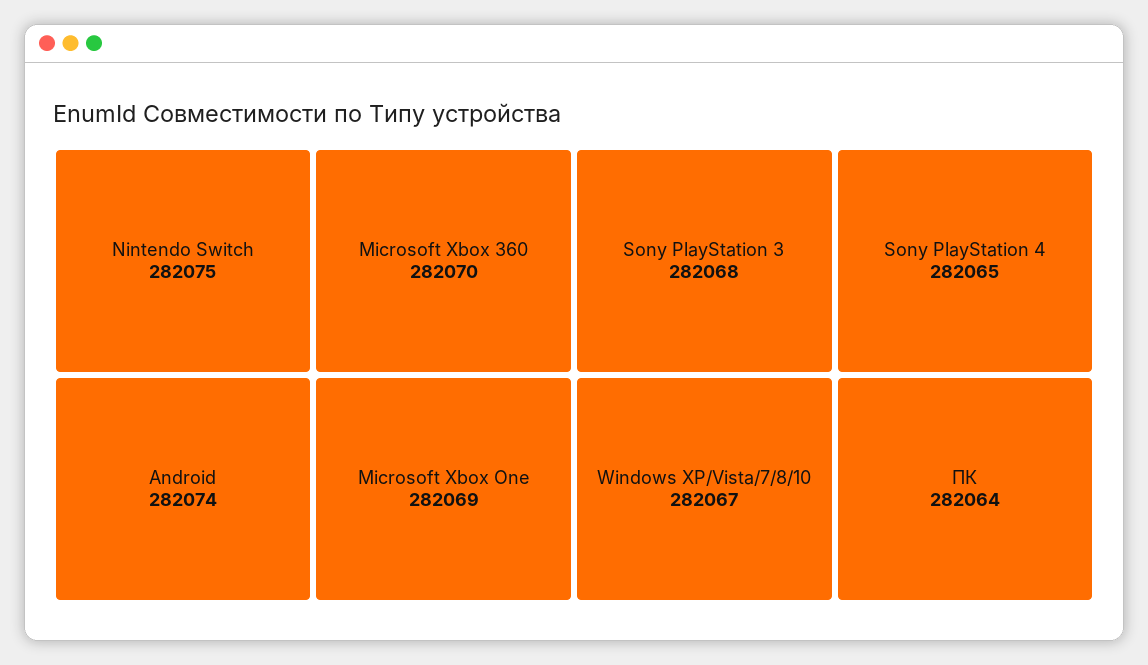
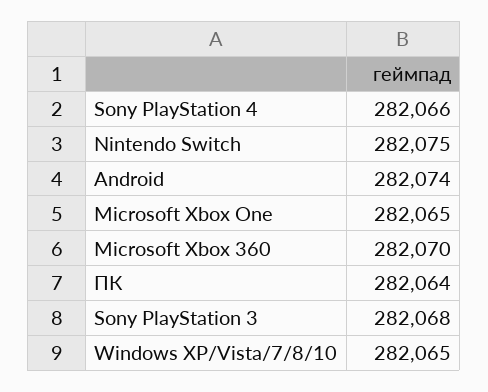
  {
    "Nintendo Switch": 282075,
    "Android": 282074,
    "Microsoft Xbox 360": 282070,
-   "Microsoft Xbox One": 282069,
+   "Microsoft Xbox One": 282065,
    "Sony PlayStation 3": 282068,
-   "Windows XP/Vista/7/8/10": 282067,
+   "Windows XP/Vista/7/8/10": 282065,
-   "Sony PlayStation 4": 282065,
+   "Sony PlayStation 4": 282066,
    "ПК": 282064
  }

